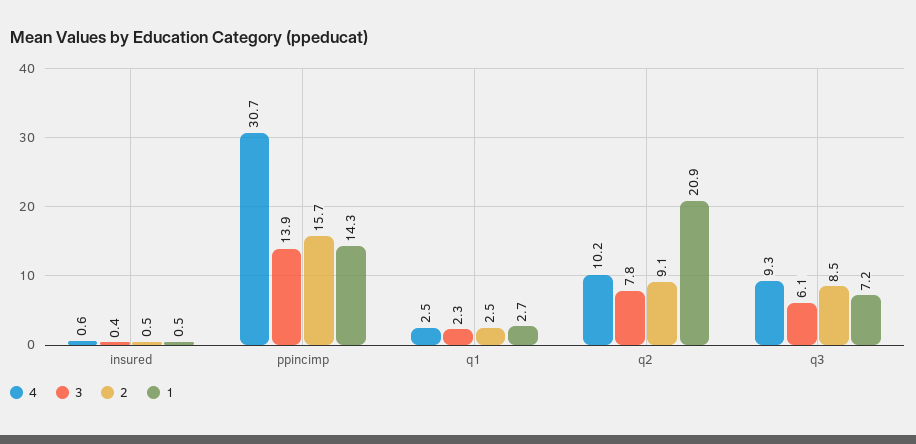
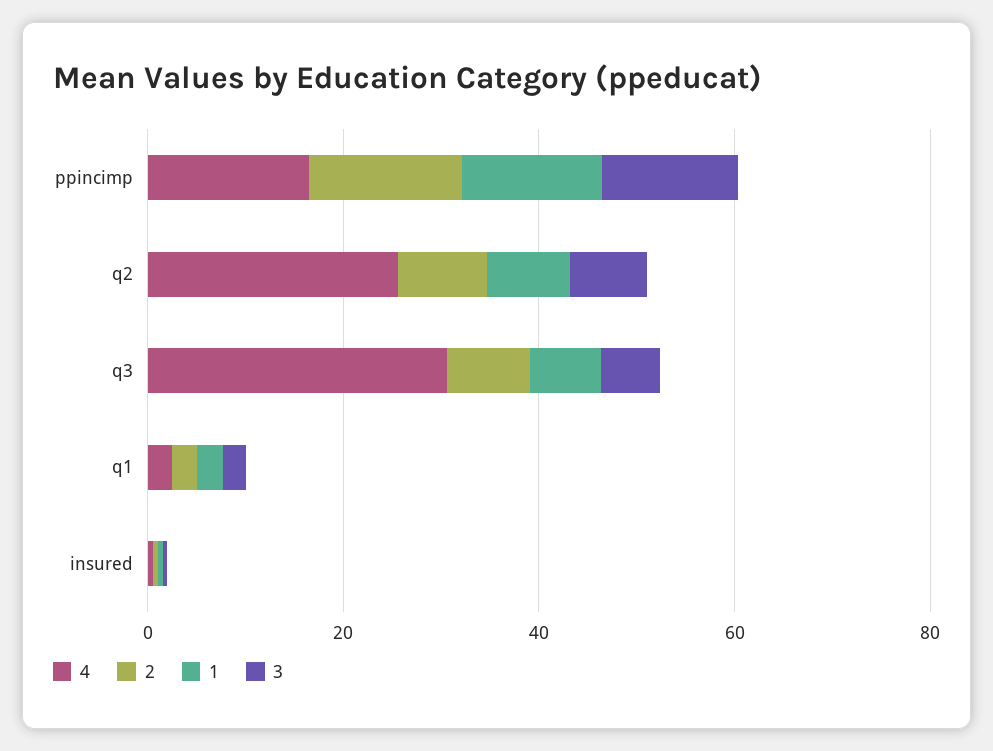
  {
    "4": {
      "insured": 0.6,
-     "ppincimp": 30.7,
+     "ppincimp": 15,
      "q1": 2.5,
-     "q2": 10.2,
+     "q2": 25,
-     "q3": 9.3
+     "q3": 30
    },
    "3": {
      "insured": 0.4,
      "ppincimp": 13.9,
      "q1": 2.3,
      "q2": 7.8,
      "q3": 6.1
    },
    "2": {
      "insured": 0.5,
      "ppincimp": 15.7,
      "q1": 2.5,
      "q2": 9.1,
      "q3": 8.5
    },
    "1": {
      "insured": 0.5,
      "ppincimp": 14.3,
      "q1": 2.7,
-     "q2": 20.9,
+     "q2": 10,
      "q3": 7.2
    }
  }

